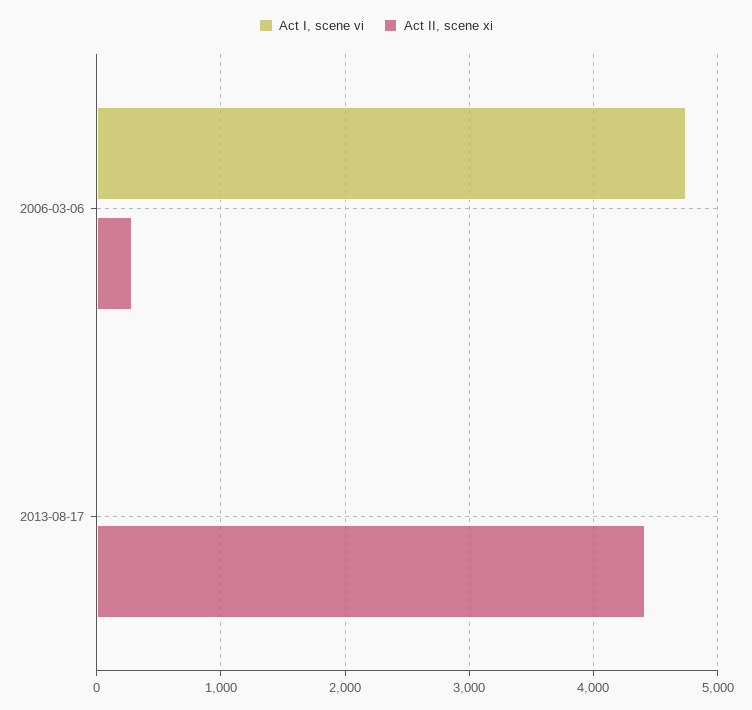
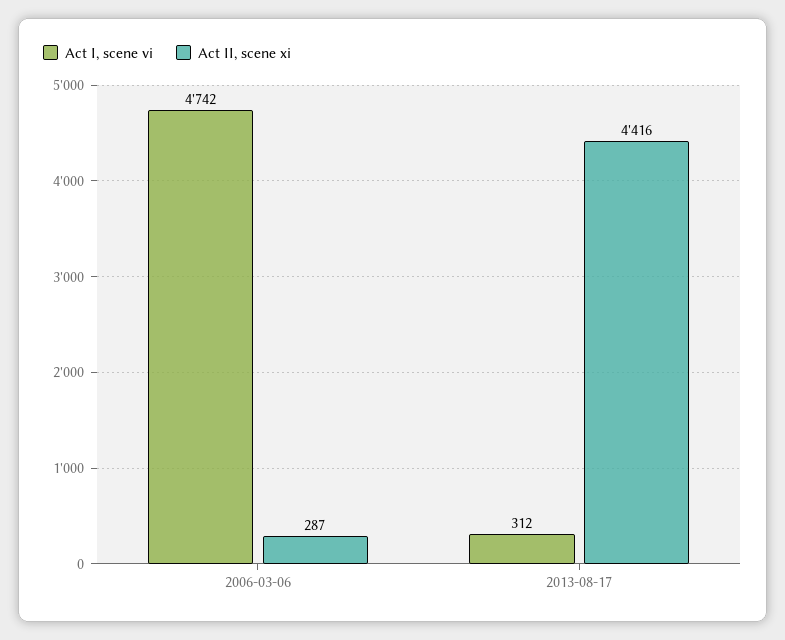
  {
    "Act I, scene vi": {
      "2006-03-06": 4742,
-     "2013-08-17": 0
+     "2013-08-17": 312
    },
    "Act II, scene xi": {
      "2006-03-06": 287,
      "2013-08-17": 4416
    }
  }

